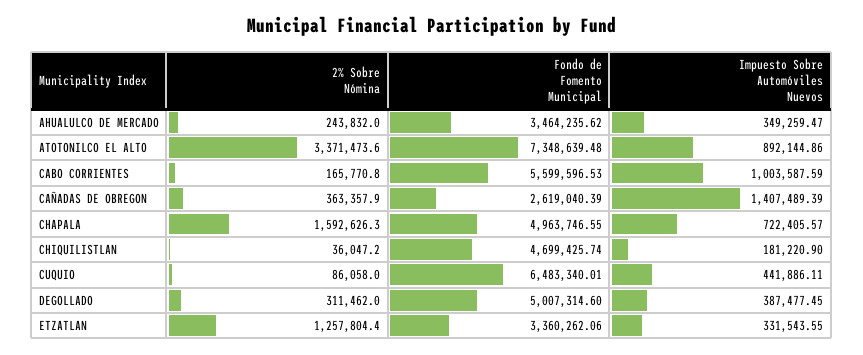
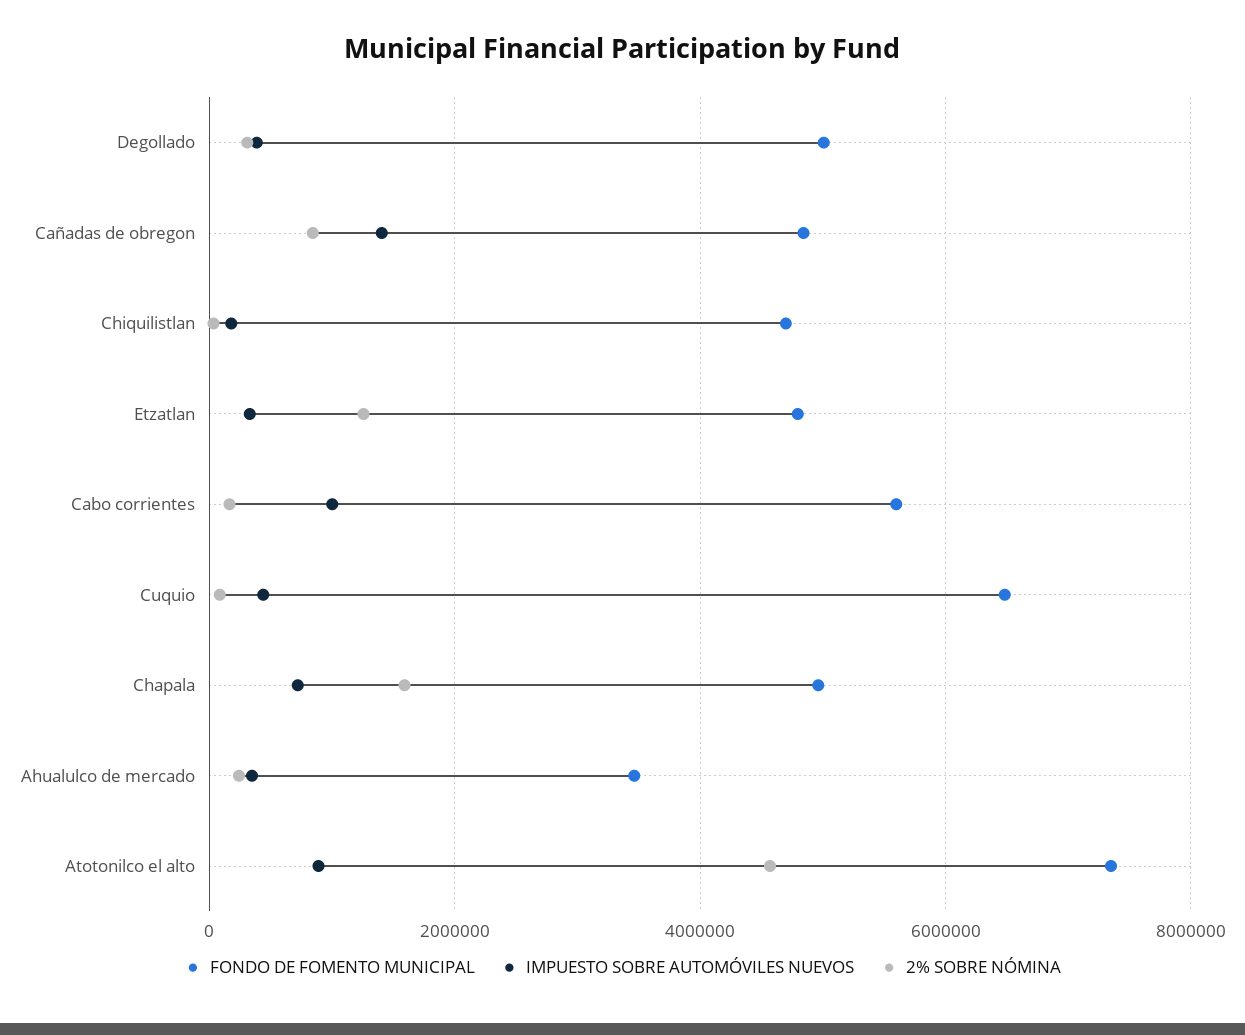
  {
    "2% Sobre Nómina": {
      "AHUALULCO DE MERCADO": 243832,
-     "ATOTONILCO EL ALTO": 3371473.6,
+     "ATOTONILCO EL ALTO": 4600000,
      "CABO CORRIENTES": 165770.8,
-     "CAÑADAS DE OBREGON": 363357.9,
+     "CAÑADAS DE OBREGON": 800000,
      "CHAPALA": 1592626.3,
      "CHIQUILISTLAN": 36047.2,
      "CUQUIO": 86058,
      "DEGOLLADO": 311462,
      "ETZATLAN": 1257804.4
    },
    "Fondo de Fomento Municipal": {
      "AHUALULCO DE MERCADO": 3464235.62,
      "ATOTONILCO EL ALTO": 7348639.48,
      "CABO CORRIENTES": 5599596.53,
-     "CAÑADAS DE OBREGON": 2619040.39,
+     "CAÑADAS DE OBREGON": 4800000,
      "CHAPALA": 4963746.55,
      "CHIQUILISTLAN": 4699425.74,
      "CUQUIO": 6483340.01,
      "DEGOLLADO": 5007314.6,
-     "ETZATLAN": 3360262.06
+     "ETZATLAN": 4800000
    },
    "Impuesto Sobre Automóviles Nuevos": {
      "AHUALULCO DE MERCADO": 349259.47,
      "ATOTONILCO EL ALTO": 892144.86,
      "CABO CORRIENTES": 1003587.59,
      "CAÑADAS DE OBREGON": 1407489.39,
      "CHAPALA": 722405.57,
      "CHIQUILISTLAN": 181220.9,
      "CUQUIO": 441886.11,
      "DEGOLLADO": 387477.45,
      "ETZATLAN": 331543.55
    }
  }

